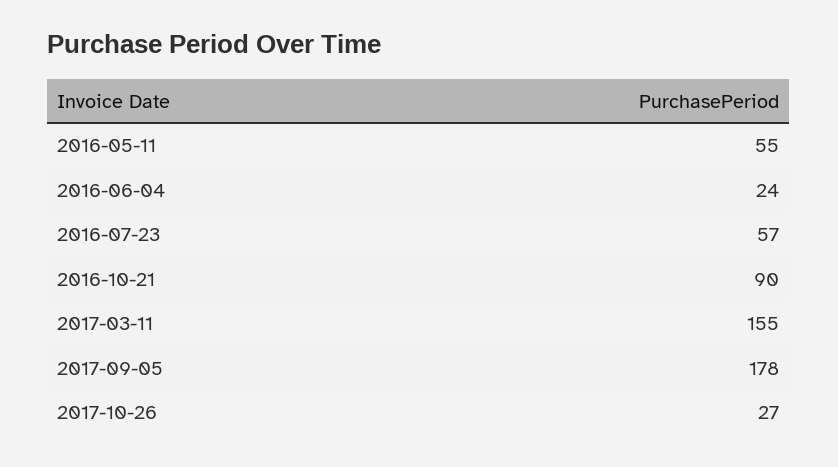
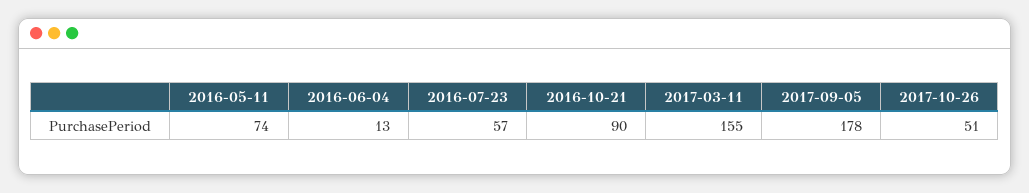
  {
-   "2016-05-11": 55,
+   "2016-05-11": 74,
-   "2016-06-04": 24,
+   "2016-06-04": 13,
    "2016-07-23": 57,
    "2016-10-21": 90,
    "2017-03-11": 155,
    "2017-09-05": 178,
-   "2017-10-26": 27
+   "2017-10-26": 51
  }

